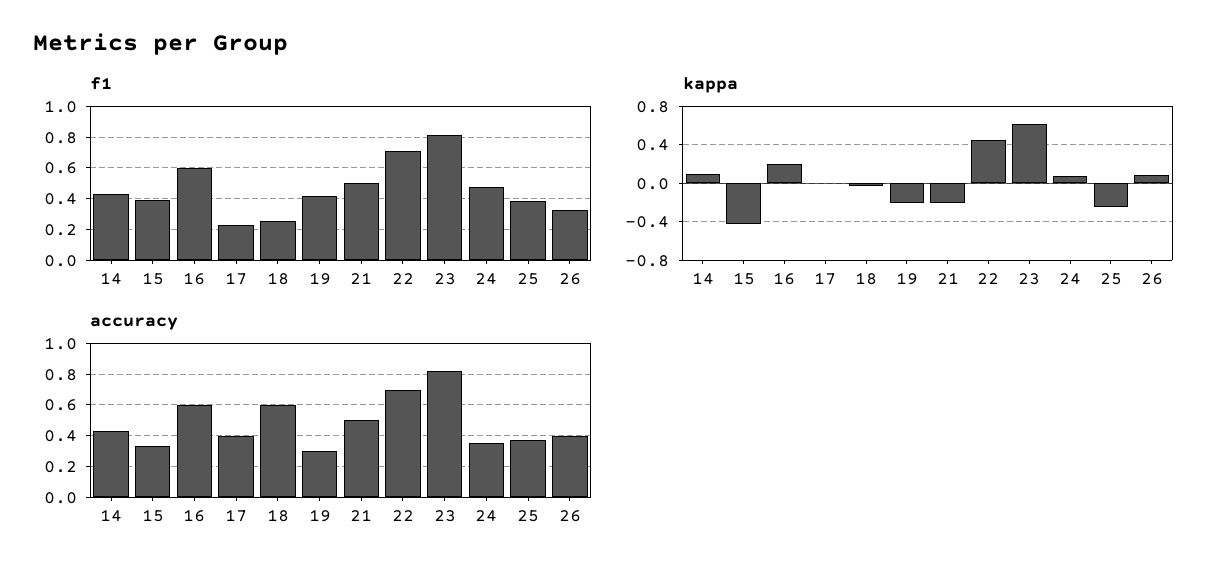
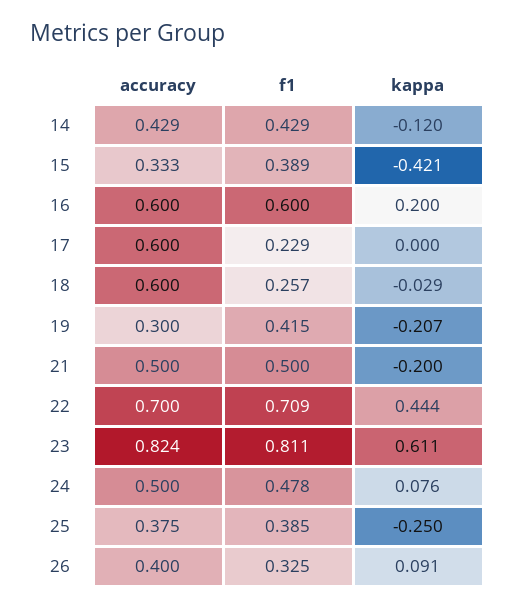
  {
    "f1": {
      "14": 0.429,
      "15": 0.389,
      "16": 0.6,
      "17": 0.229,
      "18": 0.257,
      "19": 0.415,
      "21": 0.5,
      "22": 0.709,
      "23": 0.811,
      "24": 0.478,
      "25": 0.385,
      "26": 0.325
    },
    "kappa": {
-     "14": 0.1,
+     "14": -0.12,
      "15": -0.421,
      "16": 0.2,
      "17": 0,
      "18": -0.029,
      "19": -0.207,
      "21": -0.2,
      "22": 0.444,
      "23": 0.611,
      "24": 0.076,
      "25": -0.25,
      "26": 0.091
    },
    "accuracy": {
      "14": 0.429,
      "15": 0.333,
      "16": 0.6,
-     "17": 0.4,
+     "17": 0.6,
      "18": 0.6,
      "19": 0.3,
      "21": 0.5,
      "22": 0.7,
      "23": 0.824,
-     "24": 0.35,
+     "24": 0.5,
      "25": 0.375,
      "26": 0.4
    }
  }

